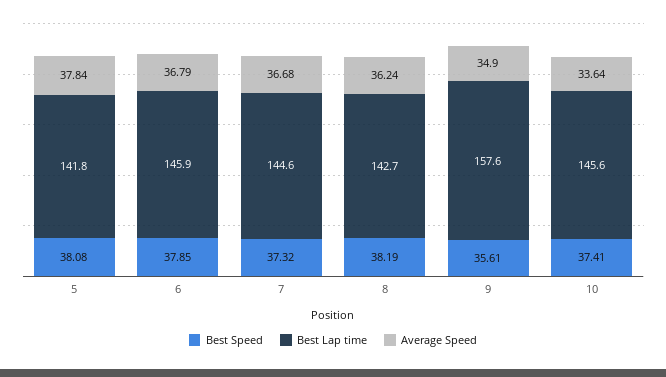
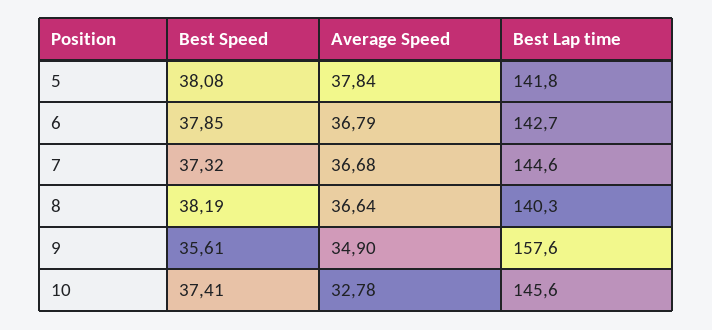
  {
    "Best Speed": {
      "5": 38.08,
      "6": 37.85,
      "7": 37.32,
      "8": 38.19,
      "9": 35.61,
      "10": 37.41
    },
    "Best Lap time": {
      "5": 141.8,
-     "6": 145.9,
+     "6": 142.7,
      "7": 144.6,
-     "8": 142.7,
+     "8": 140.3,
      "9": 157.6,
      "10": 145.6
    },
    "Average Speed": {
      "5": 37.84,
      "6": 36.79,
      "7": 36.68,
-     "8": 36.24,
+     "8": 36.64,
      "9": 34.9,
-     "10": 33.64
+     "10": 32.78
    }
  }

